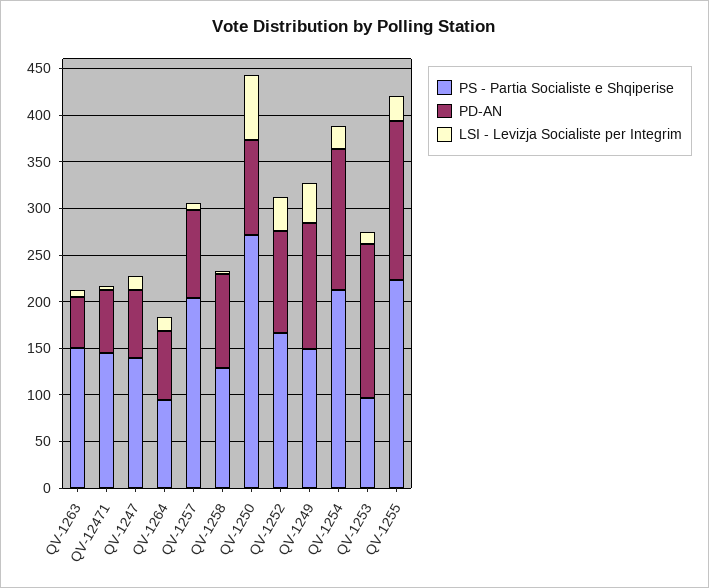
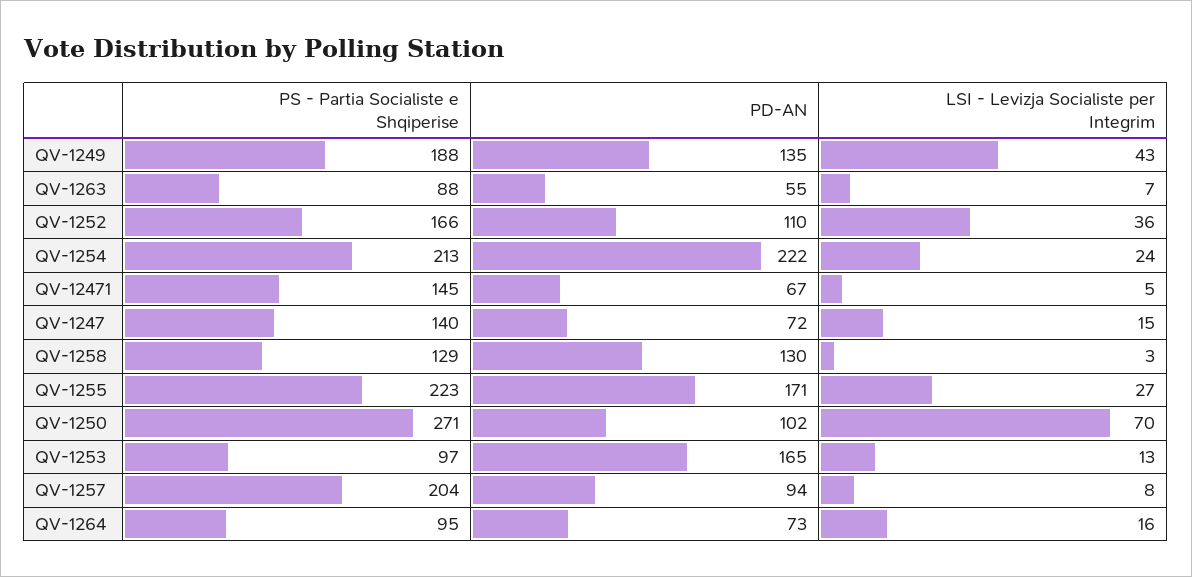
  {
    "PS - Partia Socialiste e Shqiperise": {
-     "QV-1263": 150,
+     "QV-1263": 88,
      "QV-12471": 145,
      "QV-1247": 140,
      "QV-1264": 95,
      "QV-1257": 204,
      "QV-1258": 129,
      "QV-1250": 271,
      "QV-1252": 166,
-     "QV-1249": 150,
+     "QV-1249": 188,
      "QV-1254": 213,
      "QV-1253": 97,
      "QV-1255": 223
    },
    "PD-AN": {
      "QV-1263": 55,
      "QV-12471": 67,
      "QV-1247": 72,
      "QV-1264": 73,
      "QV-1257": 94,
-     "QV-1258": 100,
+     "QV-1258": 130,
      "QV-1250": 102,
      "QV-1252": 110,
      "QV-1249": 135,
-     "QV-1254": 150,
+     "QV-1254": 222,
      "QV-1253": 165,
      "QV-1255": 171
    },
    "LSI - Levizja Socialiste per Integrim": {
      "QV-1263": 7,
      "QV-12471": 5,
      "QV-1247": 15,
      "QV-1264": 16,
      "QV-1257": 8,
      "QV-1258": 3,
      "QV-1250": 70,
      "QV-1252": 36,
      "QV-1249": 43,
      "QV-1254": 24,
      "QV-1253": 13,
      "QV-1255": 27
    }
  }

